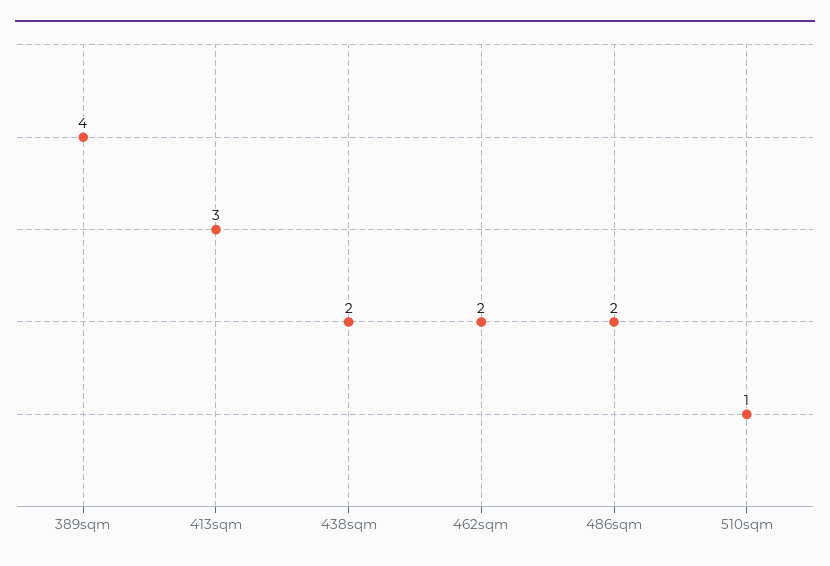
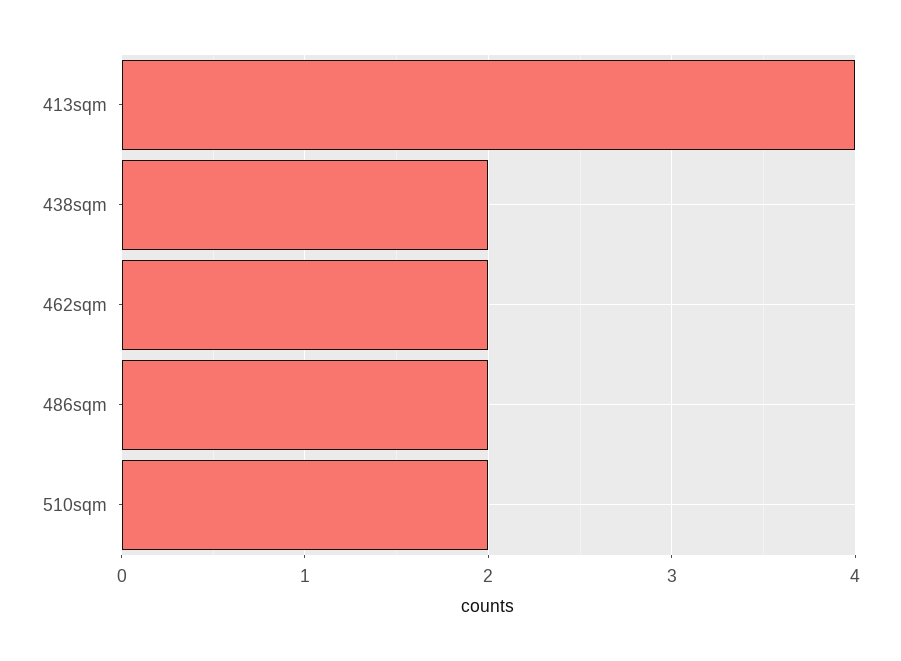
  {
-   "389sqm": 4,
-   "413sqm": 3,
+   "413sqm": 4,
    "438sqm": 2,
    "462sqm": 2,
    "486sqm": 2,
-   "510sqm": 1
+   "510sqm": 2
  }

